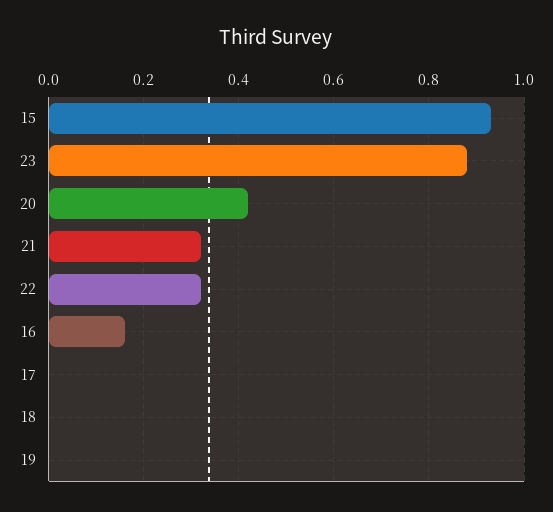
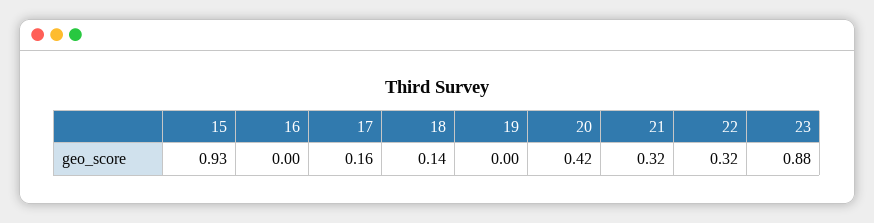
  {
    "15": 0.93,
    "23": 0.88,
    "20": 0.42,
    "21": 0.32,
    "22": 0.32,
-   "16": 0.15,
+   "16": 0,
-   "17": 0,
+   "17": 0.16,
-   "18": 0,
+   "18": 0.14,
    "19": 0
  }

